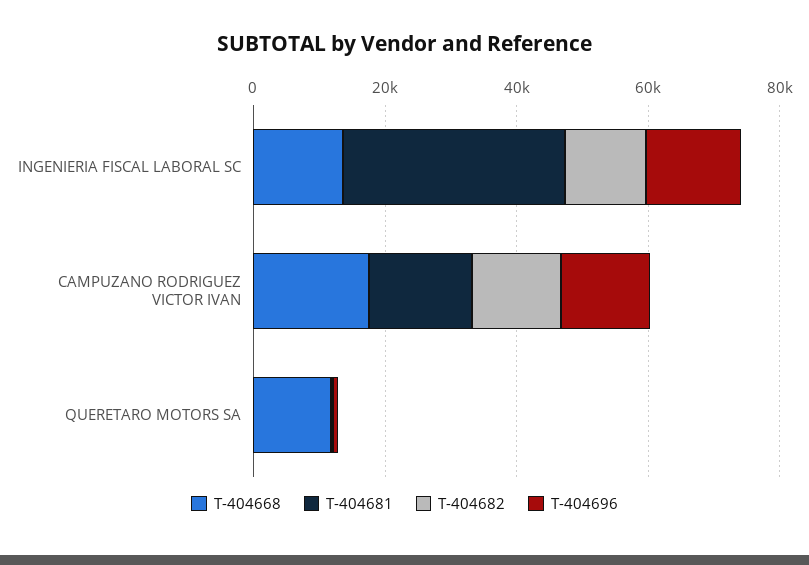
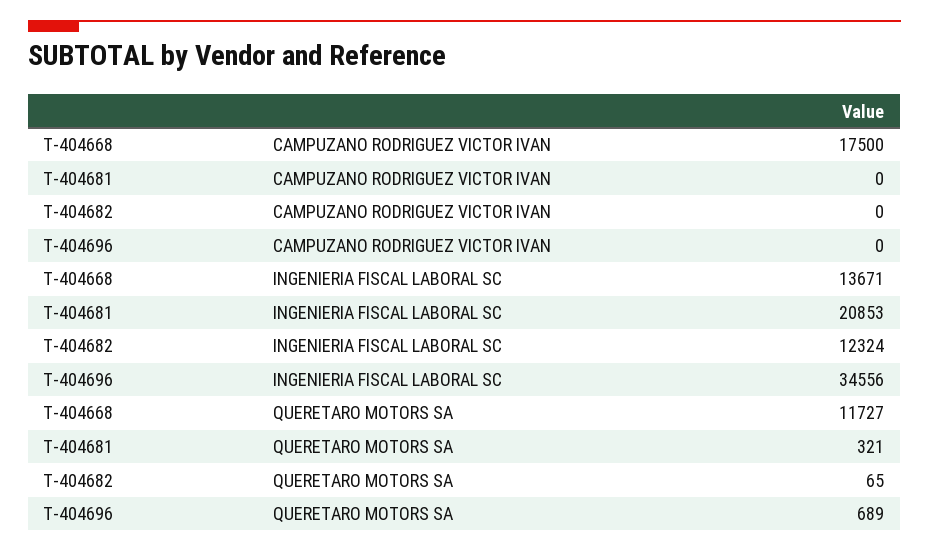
  {
    "T-404668": {
      "INGENIERIA FISCAL LABORAL SC": 13671,
      "CAMPUZANO RODRIGUEZ VICTOR IVAN": 17500,
      "QUERETARO MOTORS SA": 11727
    },
    "T-404681": {
-     "INGENIERIA FISCAL LABORAL SC": 35000,
+     "INGENIERIA FISCAL LABORAL SC": 20853,
-     "CAMPUZANO RODRIGUEZ VICTOR IVAN": 15000,
+     "CAMPUZANO RODRIGUEZ VICTOR IVAN": 0,
      "QUERETARO MOTORS SA": 321
    },
    "T-404682": {
      "INGENIERIA FISCAL LABORAL SC": 12324,
-     "CAMPUZANO RODRIGUEZ VICTOR IVAN": 15000,
+     "CAMPUZANO RODRIGUEZ VICTOR IVAN": 0,
      "QUERETARO MOTORS SA": 65
    },
    "T-404696": {
-     "INGENIERIA FISCAL LABORAL SC": 15000,
+     "INGENIERIA FISCAL LABORAL SC": 34556,
-     "CAMPUZANO RODRIGUEZ VICTOR IVAN": 15000,
+     "CAMPUZANO RODRIGUEZ VICTOR IVAN": 0,
      "QUERETARO MOTORS SA": 689
    }
  }

